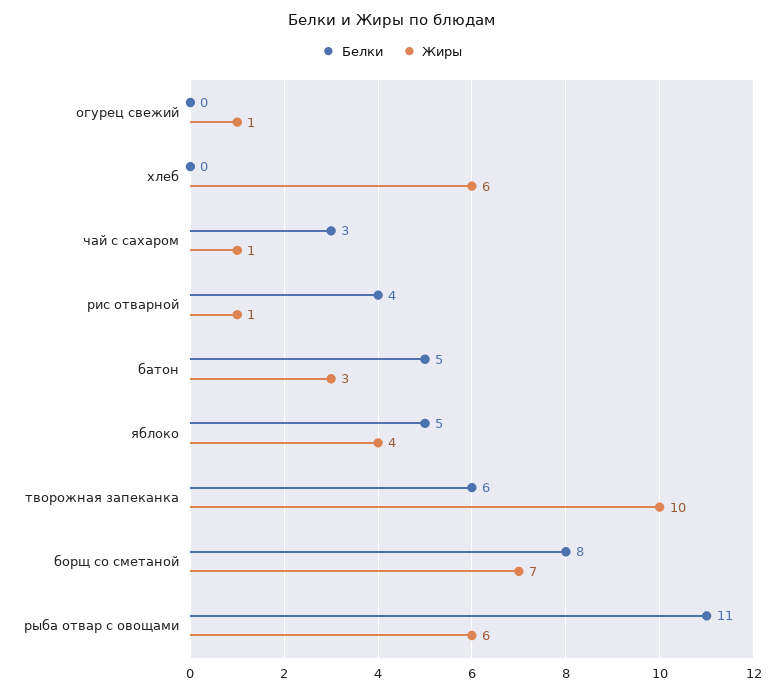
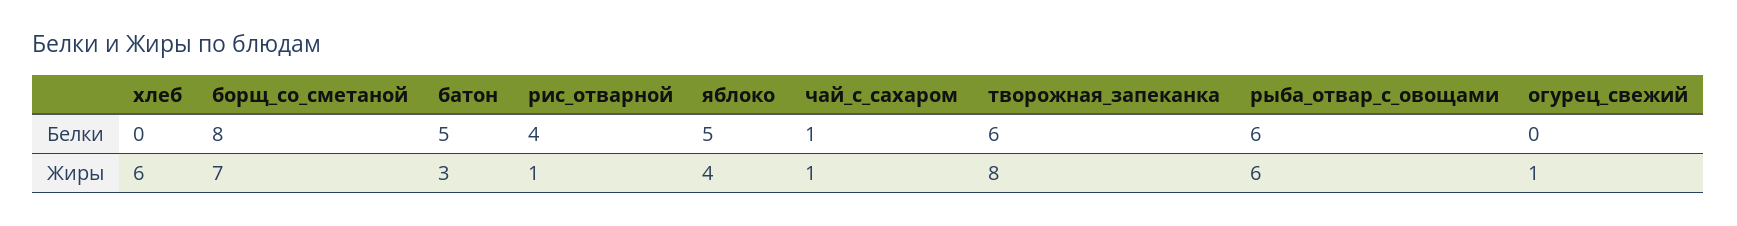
  {
    "Белки": {
      "огурец свежий": 0,
      "хлеб": 0,
-     "чай с сахаром": 3,
+     "чай с сахаром": 1,
      "рис отварной": 4,
      "батон": 5,
      "яблоко": 5,
      "творожная запеканка": 6,
      "борщ со сметаной": 8,
-     "рыба отвар с овощами": 11
+     "рыба отвар с овощами": 6
    },
    "Жиры": {
      "огурец свежий": 1,
      "хлеб": 6,
      "чай с сахаром": 1,
      "рис отварной": 1,
      "батон": 3,
      "яблоко": 4,
-     "творожная запеканка": 10,
+     "творожная запеканка": 8,
      "борщ со сметаной": 7,
      "рыба отвар с овощами": 6
    }
  }

